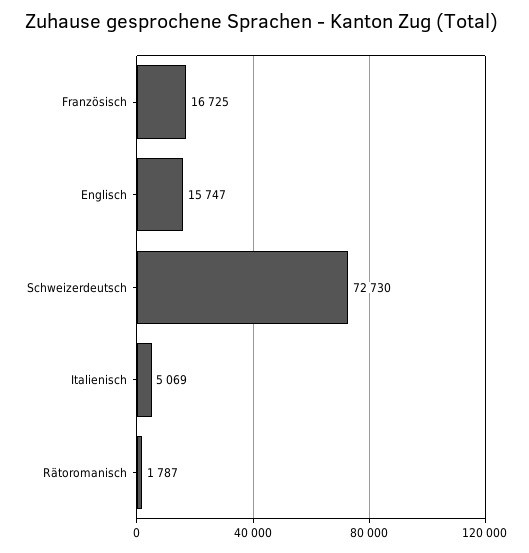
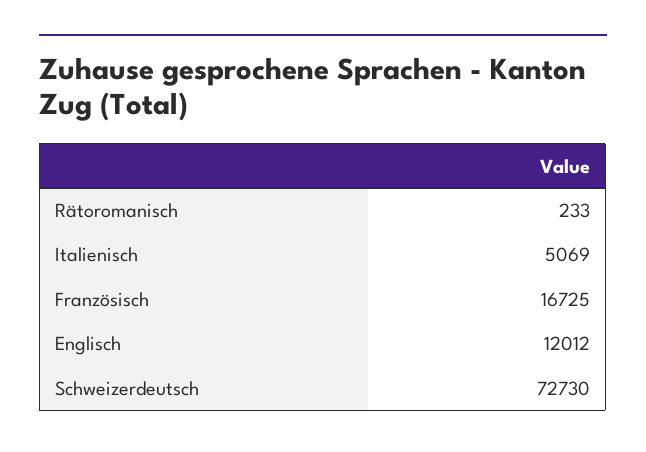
  {
    "Französisch": 16725,
-   "Englisch": 15747,
+   "Englisch": 12012,
    "Schweizerdeutsch": 72730,
    "Italienisch": 5069,
-   "Rätoromanisch": 1787
+   "Rätoromanisch": 233
  }

